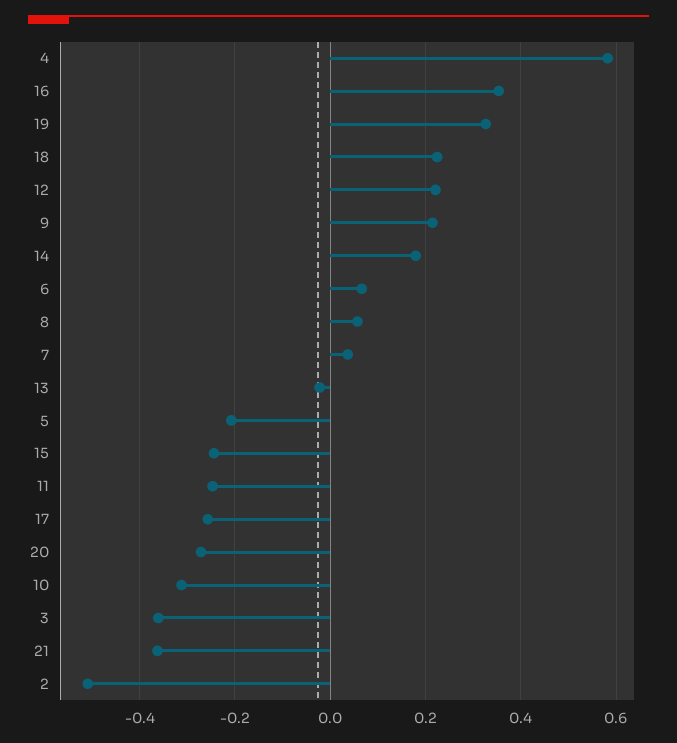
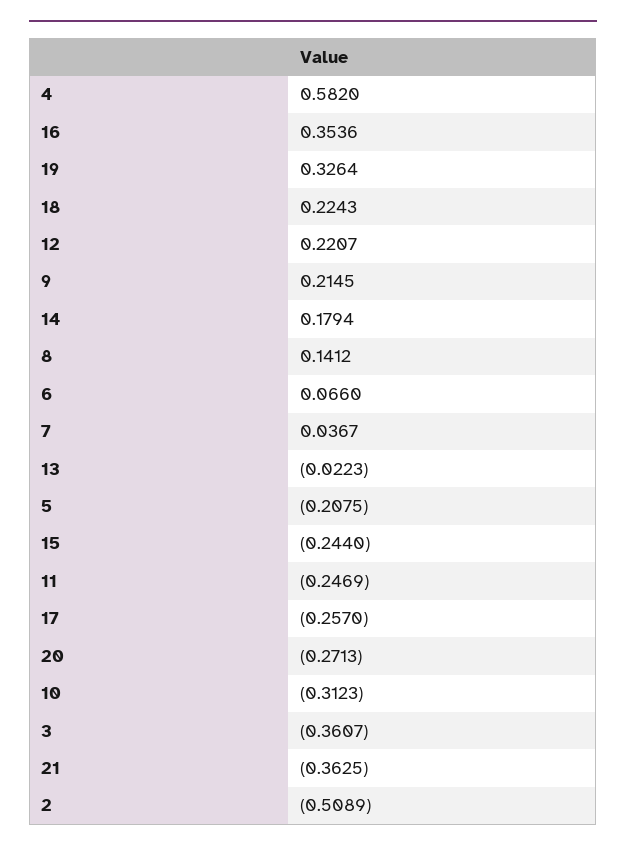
  {
    "4": 0.582,
    "16": 0.3536,
    "19": 0.3264,
    "18": 0.2243,
    "12": 0.2207,
    "9": 0.2145,
    "14": 0.1794,
    "6": 0.066,
-   "8": 0.06,
+   "8": 0.1412,
    "7": 0.0367,
    "13": -0.0223,
    "5": -0.2075,
    "15": -0.244,
    "11": -0.2469,
    "17": -0.257,
    "20": -0.2713,
    "10": -0.3123,
    "3": -0.3607,
    "21": -0.3625,
    "2": -0.5089
  }

